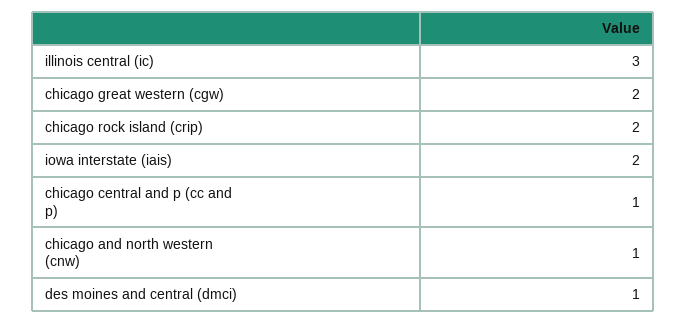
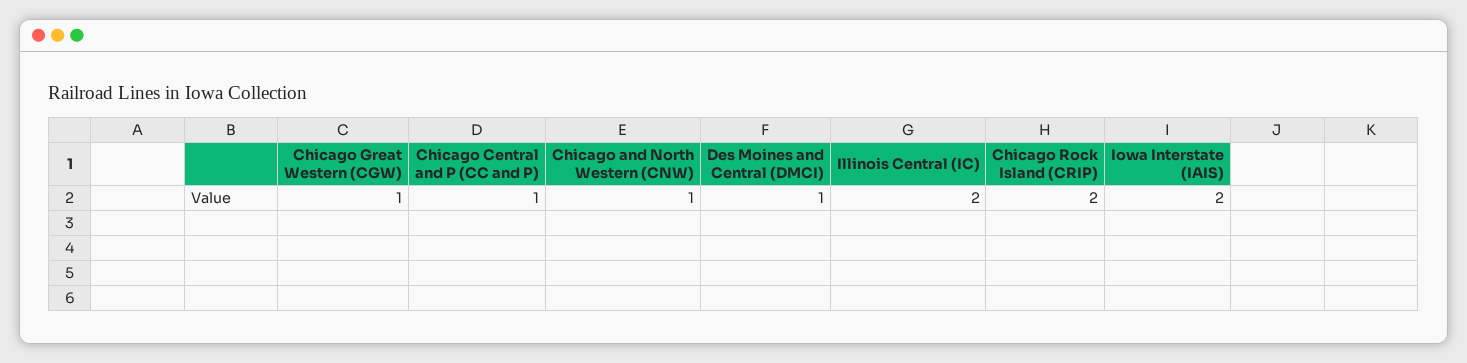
  {
-   "illinois central (ic)": 3,
+   "illinois central (ic)": 2,
-   "chicago great western (cgw)": 2,
+   "chicago great western (cgw)": 1,
    "chicago rock island (crip)": 2,
    "iowa interstate (iais)": 2,
    "chicago central and p (cc and p)": 1,
    "chicago and north western (cnw)": 1,
    "des moines and central (dmci)": 1
  }

